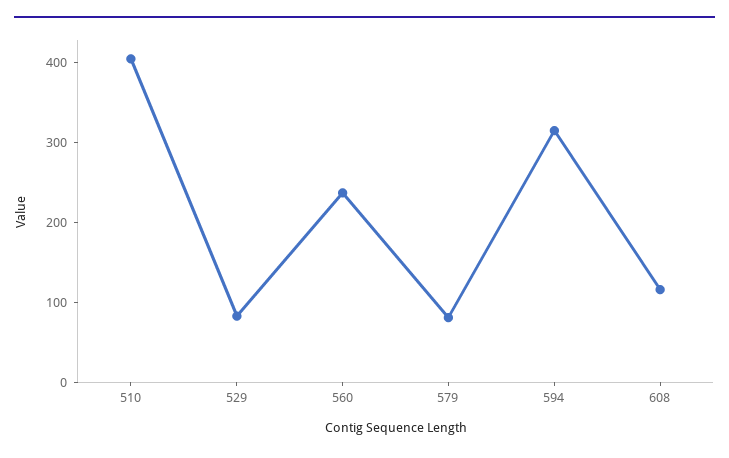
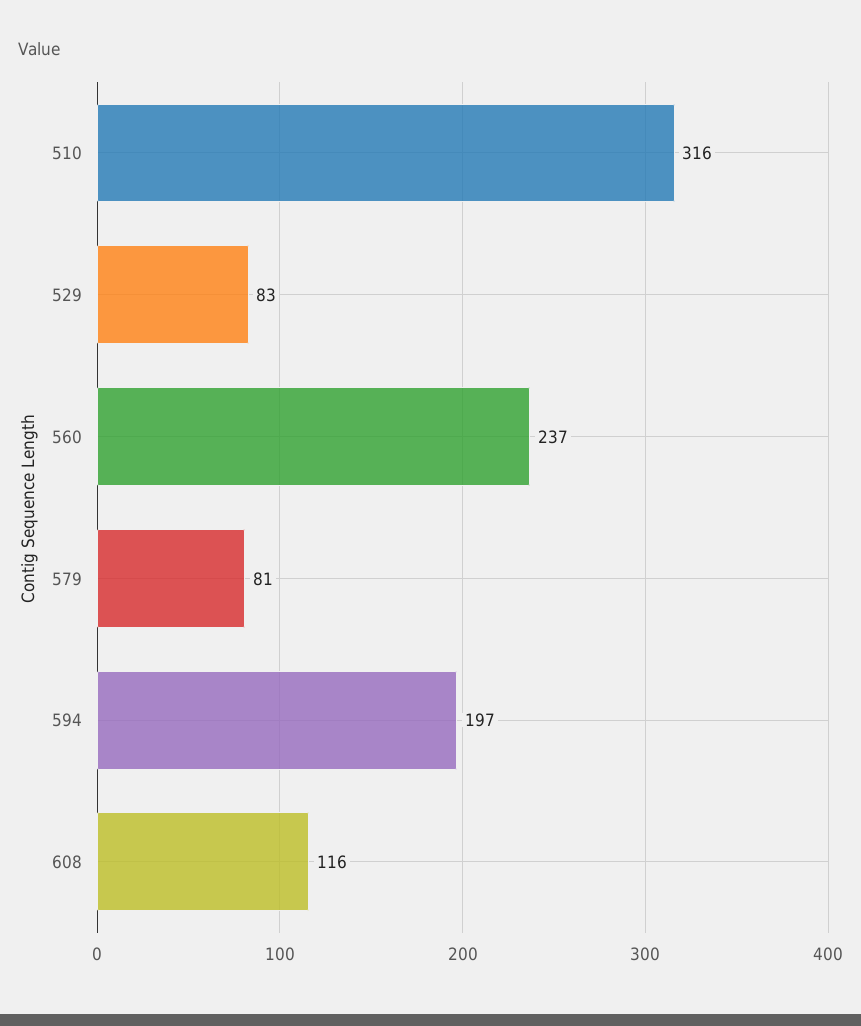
  {
-   "510": 400,
+   "510": 316,
    "529": 83,
    "560": 237,
    "579": 81,
-   "594": 320,
+   "594": 197,
    "608": 116
  }

